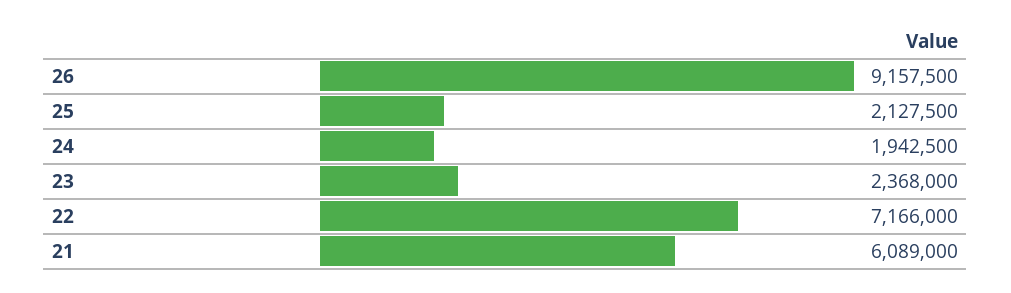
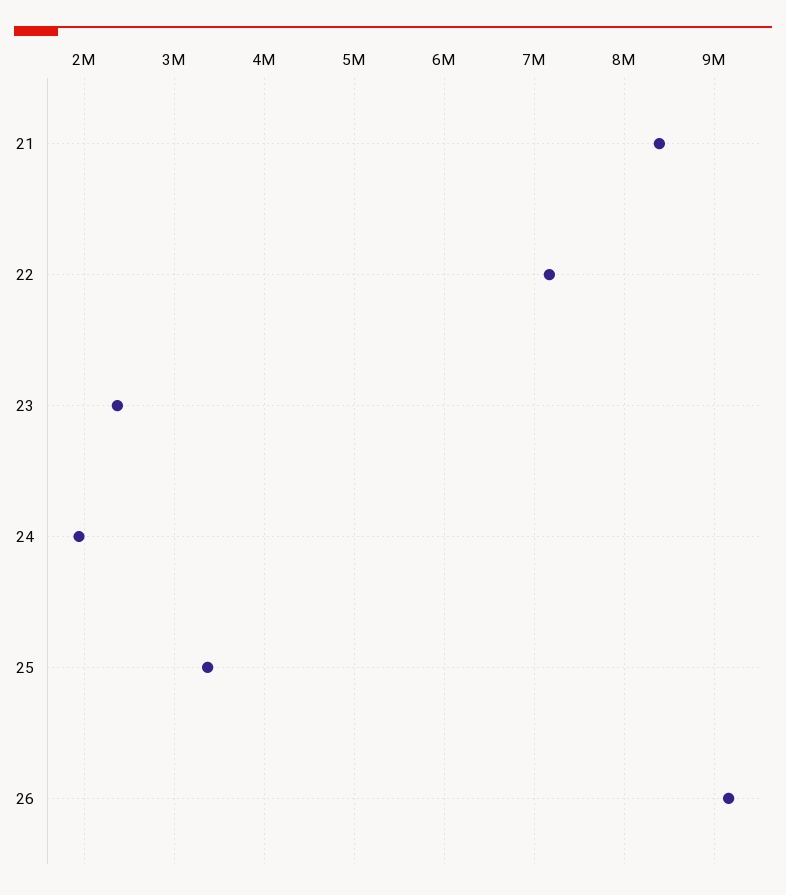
  {
    "26": 9157500,
-   "25": 2127500,
+   "25": 3400000,
    "24": 1942500,
    "23": 2368000,
    "22": 7166000,
-   "21": 6089000
+   "21": 8400000
  }

